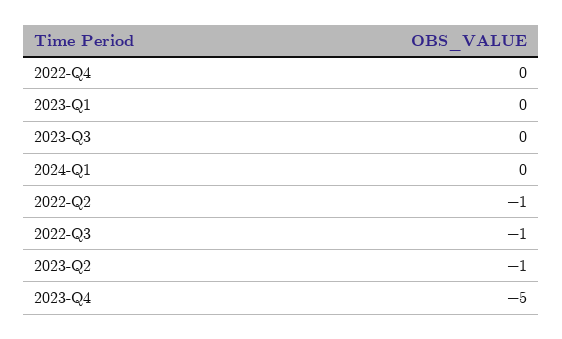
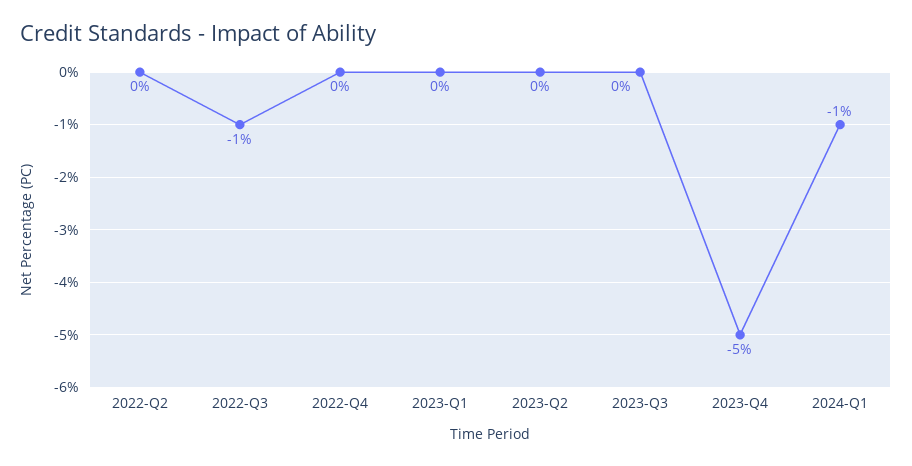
  {
    "2022-Q4": 0,
    "2023-Q1": 0,
    "2023-Q3": 0,
-   "2024-Q1": 0,
+   "2024-Q1": -1,
-   "2022-Q2": -1,
+   "2022-Q2": 0,
    "2022-Q3": -1,
-   "2023-Q2": -1,
+   "2023-Q2": 0,
    "2023-Q4": -5
  }

